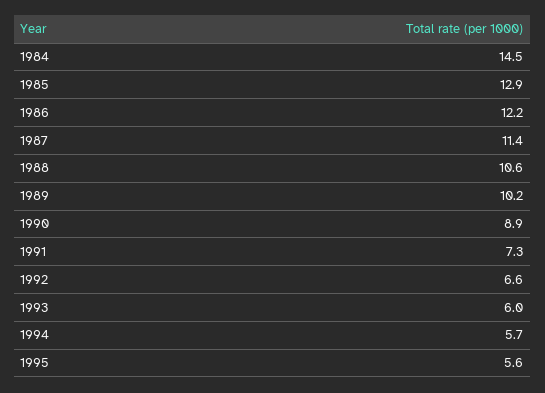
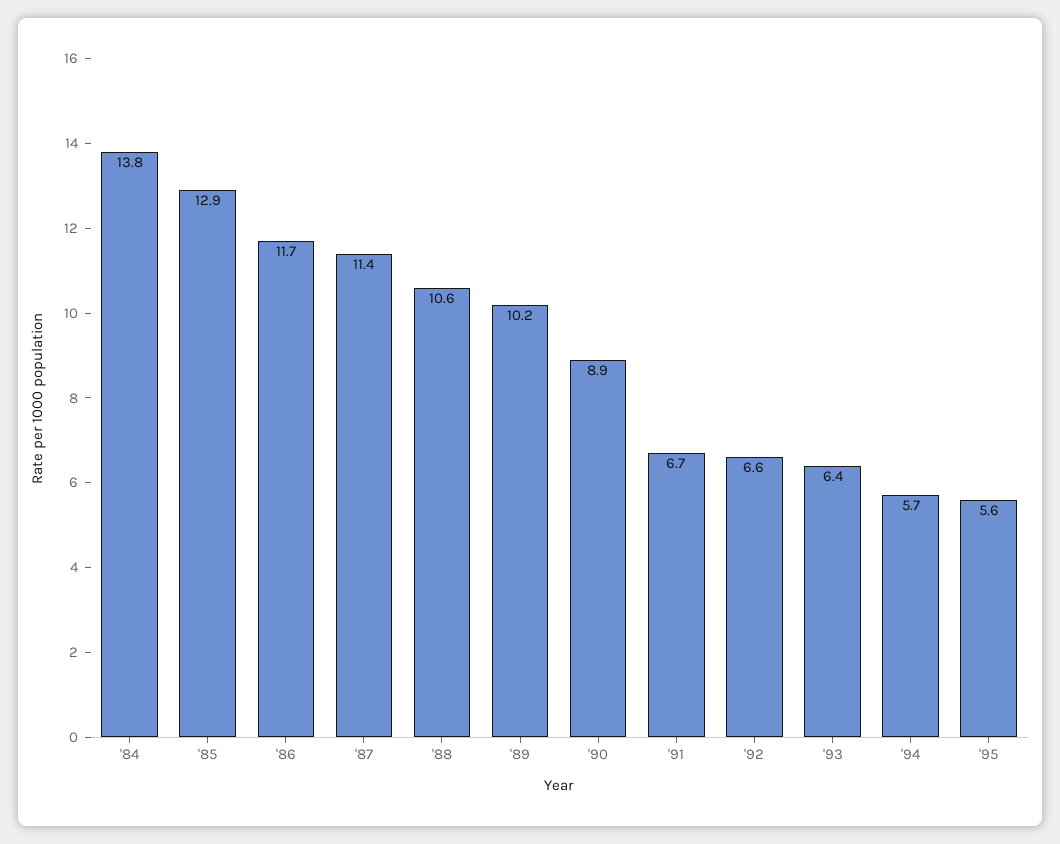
  {
-   "1984": 14.5,
+   "1984": 13.8,
    "1985": 12.9,
-   "1986": 12.2,
+   "1986": 11.7,
    "1987": 11.4,
    "1988": 10.6,
    "1989": 10.2,
    "1990": 8.9,
-   "1991": 7.3,
+   "1991": 6.7,
    "1992": 6.6,
-   "1993": 6,
+   "1993": 6.4,
    "1994": 5.7,
    "1995": 5.6
  }

